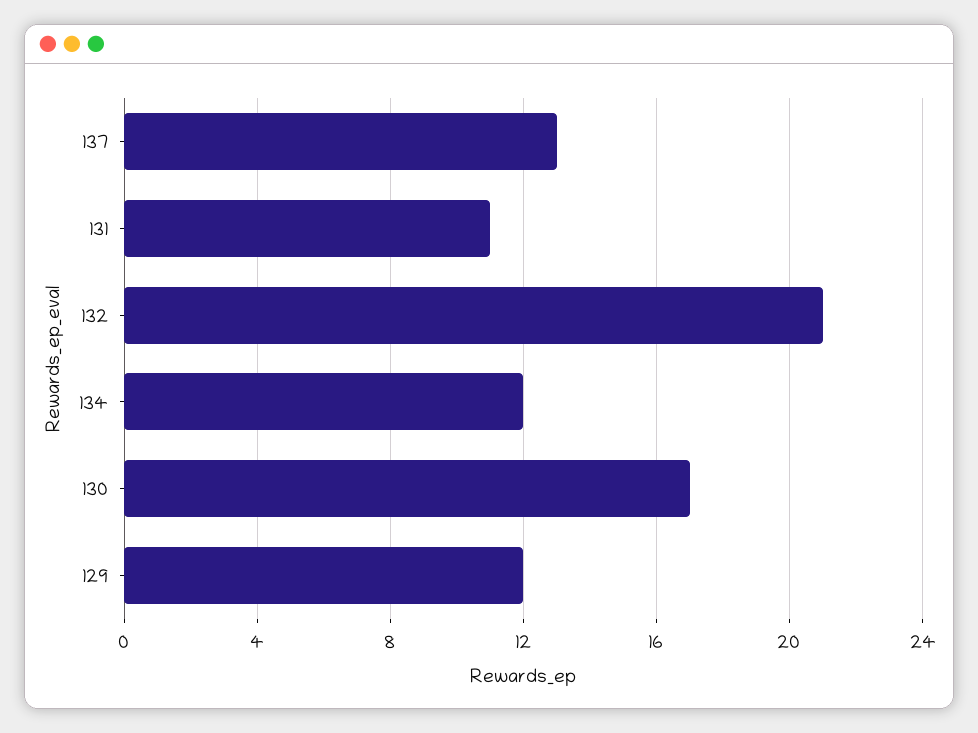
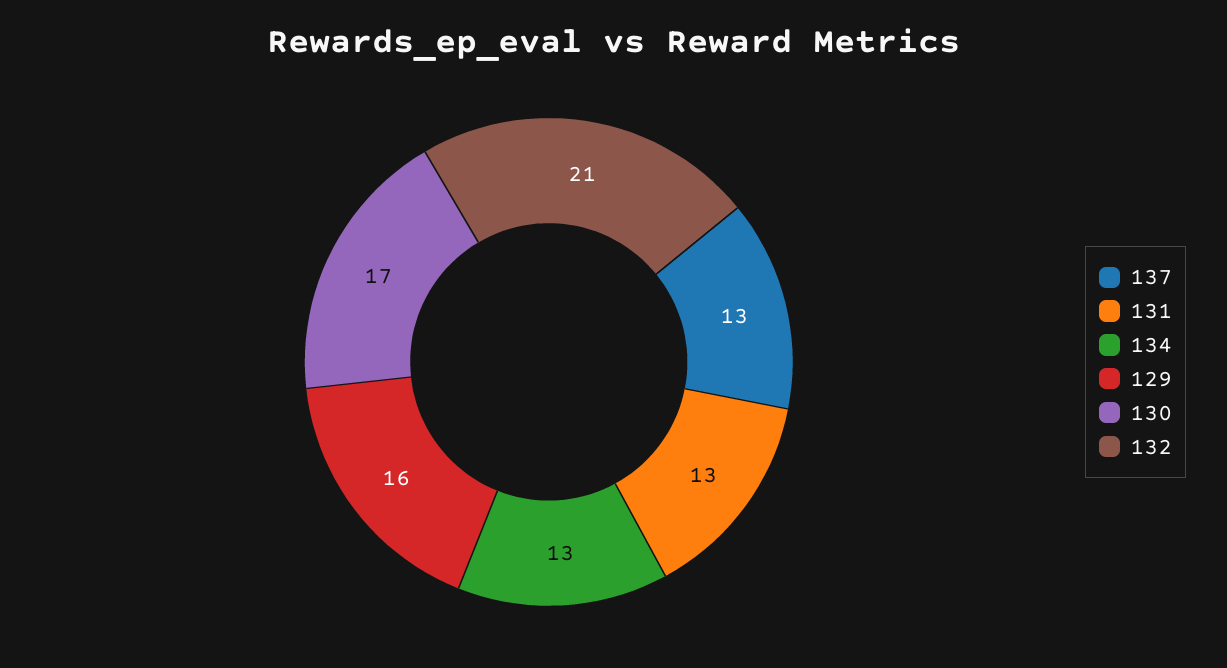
  {
    "137": 13,
-   "131": 11,
+   "131": 13,
    "132": 21,
-   "134": 12,
+   "134": 13,
    "130": 17,
-   "129": 12
+   "129": 16
  }

